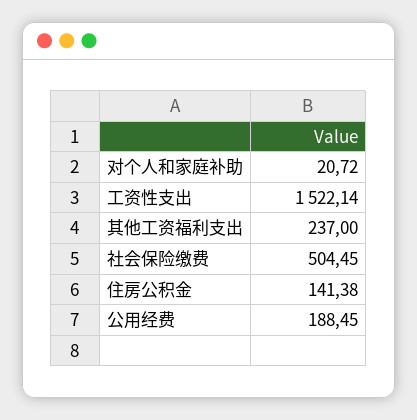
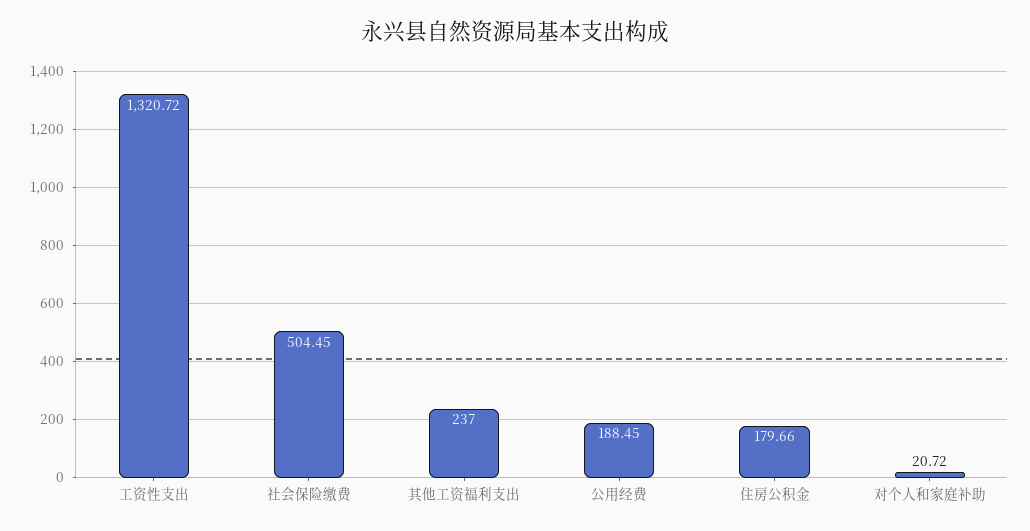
  {
    "对个人和家庭补助": 20.72,
-   "工资性支出": 1522.14,
+   "工资性支出": 1320.72,
    "其他工资福利支出": 237,
    "社会保险缴费": 504.45,
-   "住房公积金": 141.38,
+   "住房公积金": 179.66,
    "公用经费": 188.45
  }

